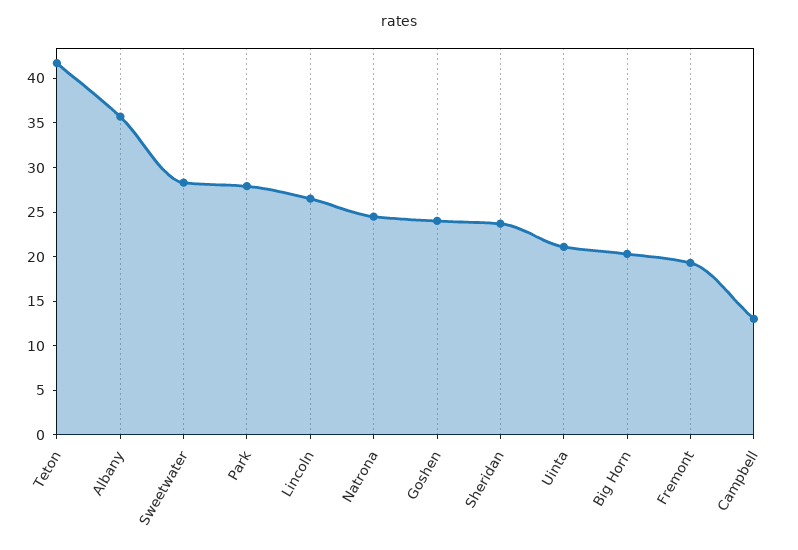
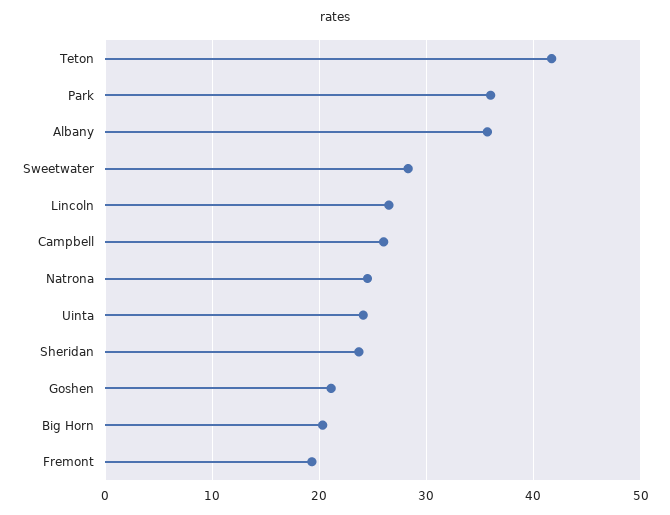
  {
    "Teton": 42,
    "Albany": 36,
    "Sweetwater": 28,
-   "Park": 28,
+   "Park": 36,
    "Lincoln": 27,
    "Natrona": 25,
-   "Goshen": 24,
+   "Goshen": 21,
    "Sheridan": 24,
-   "Uinta": 21,
+   "Uinta": 24,
    "Big Horn": 20,
    "Fremont": 19,
-   "Campbell": 13
+   "Campbell": 26
  }

